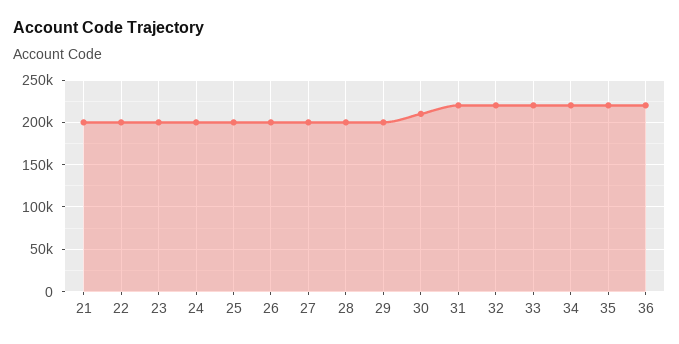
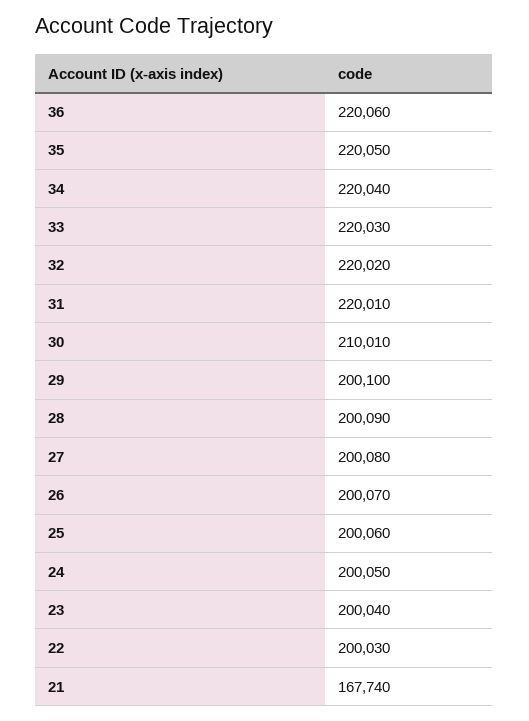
  {
-   "21": 200000,
+   "21": 167740,
    "22": 200030,
    "23": 200040,
    "24": 200050,
    "25": 200060,
    "26": 200070,
    "27": 200080,
    "28": 200090,
    "29": 200100,
    "30": 210010,
    "31": 220010,
    "32": 220020,
    "33": 220030,
    "34": 220040,
    "35": 220050,
    "36": 220060
  }

